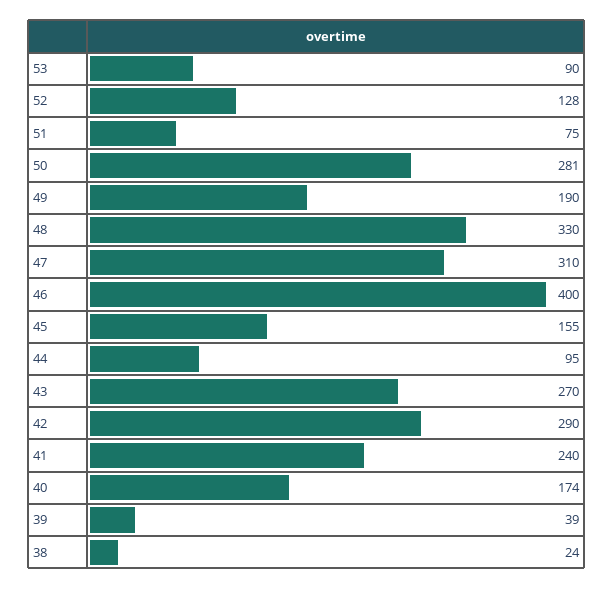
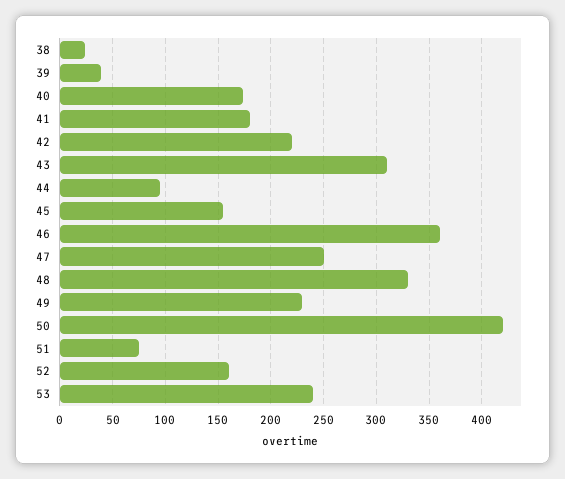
  {
-   "53": 90,
+   "53": 240,
-   "52": 128,
+   "52": 160,
    "51": 75,
-   "50": 281,
+   "50": 420,
-   "49": 190,
+   "49": 230,
    "48": 330,
-   "47": 310,
+   "47": 250,
-   "46": 400,
+   "46": 360,
    "45": 155,
    "44": 95,
-   "43": 270,
+   "43": 310,
-   "42": 290,
+   "42": 220,
-   "41": 240,
+   "41": 180,
    "40": 174,
    "39": 39,
    "38": 24
  }

